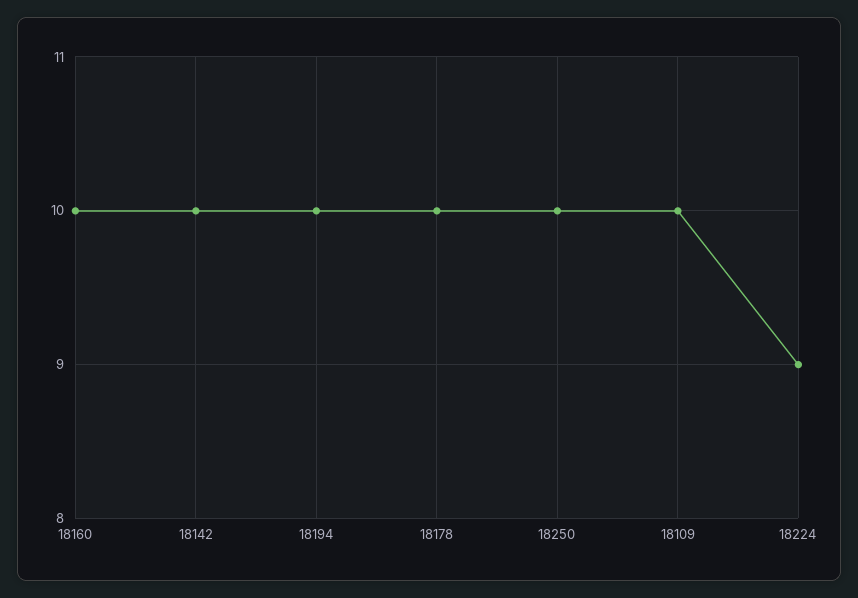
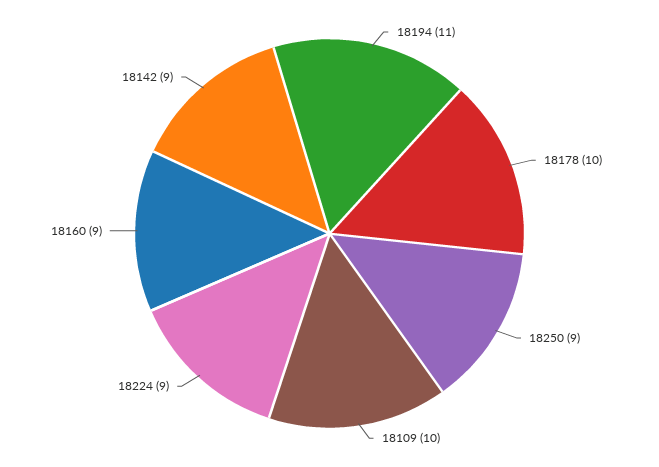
  {
-   "18160": 10,
+   "18160": 9,
-   "18142": 10,
+   "18142": 9,
-   "18194": 10,
+   "18194": 11,
    "18178": 10,
-   "18250": 10,
+   "18250": 9,
    "18109": 10,
    "18224": 9
  }

